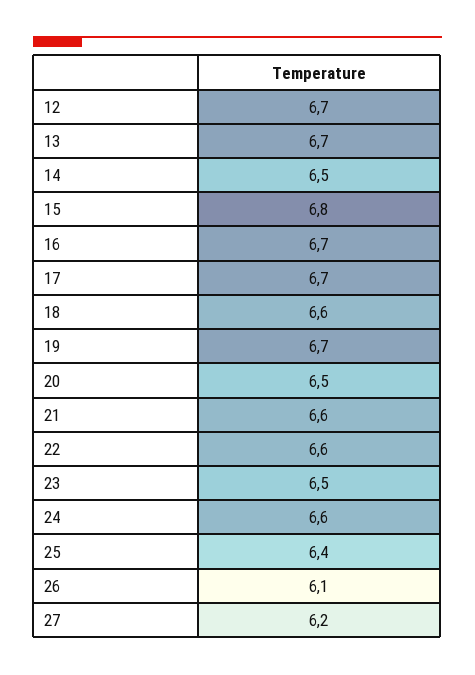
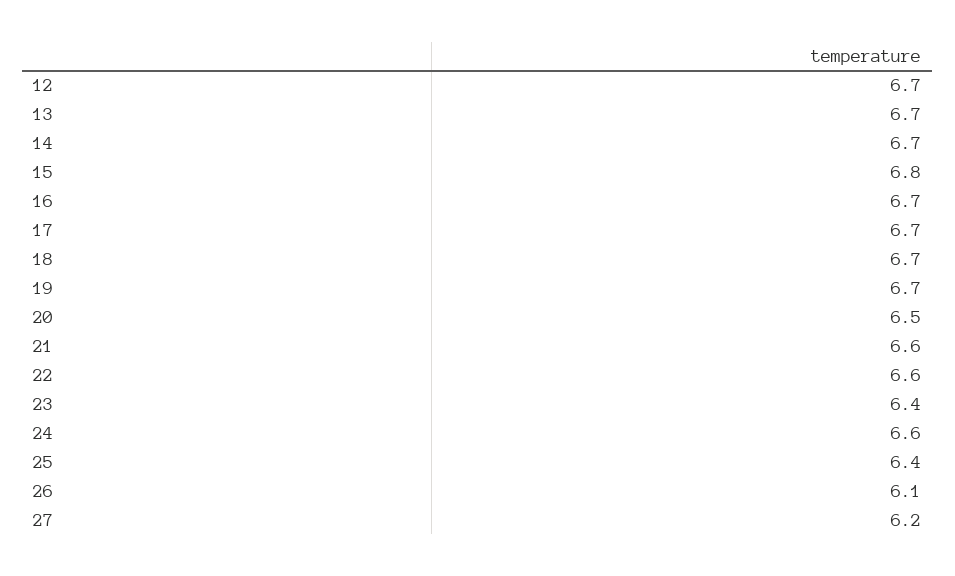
  {
    "12": 6.7,
    "13": 6.7,
-   "14": 6.5,
+   "14": 6.7,
    "15": 6.8,
    "16": 6.7,
    "17": 6.7,
-   "18": 6.6,
+   "18": 6.7,
    "19": 6.7,
    "20": 6.5,
    "21": 6.6,
    "22": 6.6,
-   "23": 6.5,
+   "23": 6.4,
    "24": 6.6,
    "25": 6.4,
    "26": 6.1,
    "27": 6.2
  }

